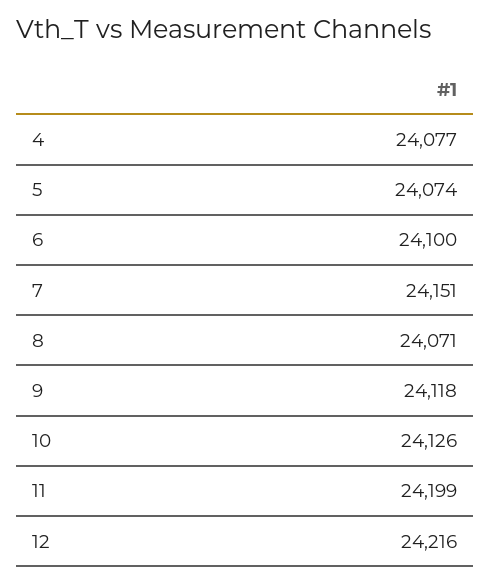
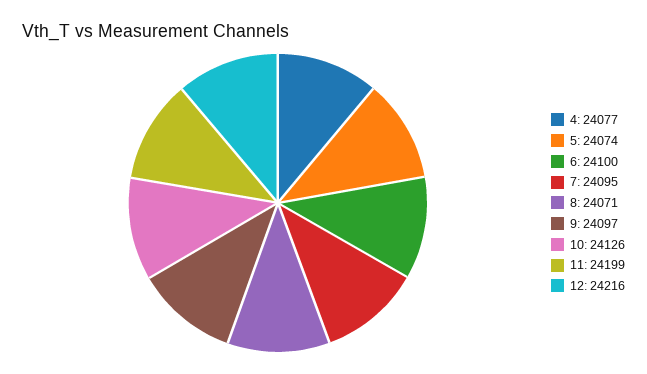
  {
    "4": 24077,
    "5": 24074,
    "6": 24100,
-   "7": 24151,
+   "7": 24095,
    "8": 24071,
-   "9": 24118,
+   "9": 24097,
    "10": 24126,
    "11": 24199,
    "12": 24216
  }

